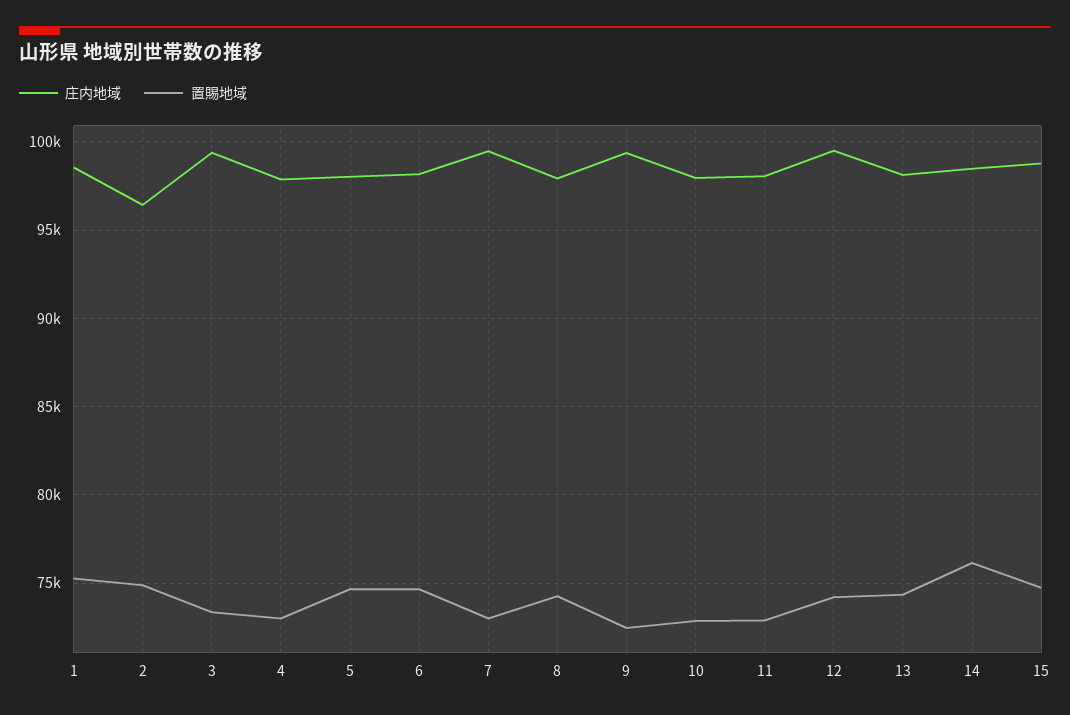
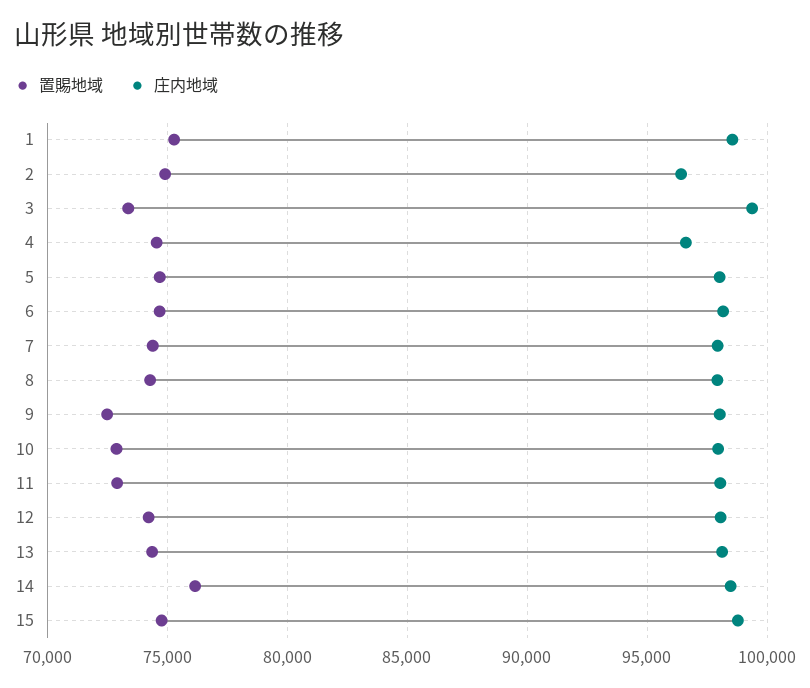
  {
    "庄内地域": {
      "1": 98500,
      "2": 96500,
      "3": 99500,
-     "4": 98000,
+     "4": 96500,
      "5": 98000,
      "6": 98000,
-     "7": 99500,
+     "7": 98000,
      "8": 98000,
-     "9": 99500,
+     "9": 98000,
      "10": 98000,
      "11": 98000,
-     "12": 99500,
+     "12": 98000,
      "13": 98000,
      "14": 98500,
      "15": 99000
    },
    "置賜地域": {
      "1": 75500,
      "2": 75000,
      "3": 73500,
-     "4": 73000,
+     "4": 74500,
      "5": 74500,
      "6": 74500,
-     "7": 73000,
+     "7": 74500,
      "8": 74500,
      "9": 72500,
      "10": 73000,
      "11": 73000,
      "12": 74000,
      "13": 74500,
      "14": 76000,
      "15": 75000
    }
  }

